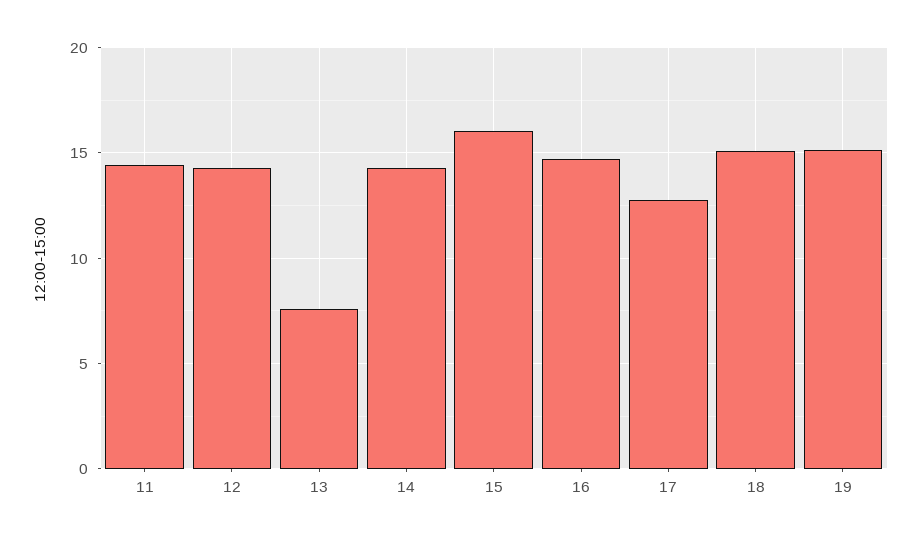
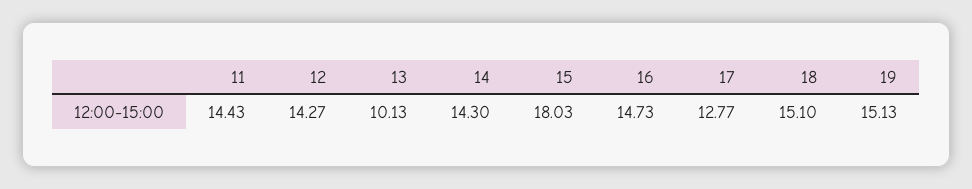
  {
    "11": 14.43,
    "12": 14.27,
-   "13": 7.5,
+   "13": 10.13,
    "14": 14.3,
-   "15": 16,
+   "15": 18.03,
    "16": 14.73,
    "17": 12.77,
    "18": 15.1,
    "19": 15.13
  }

